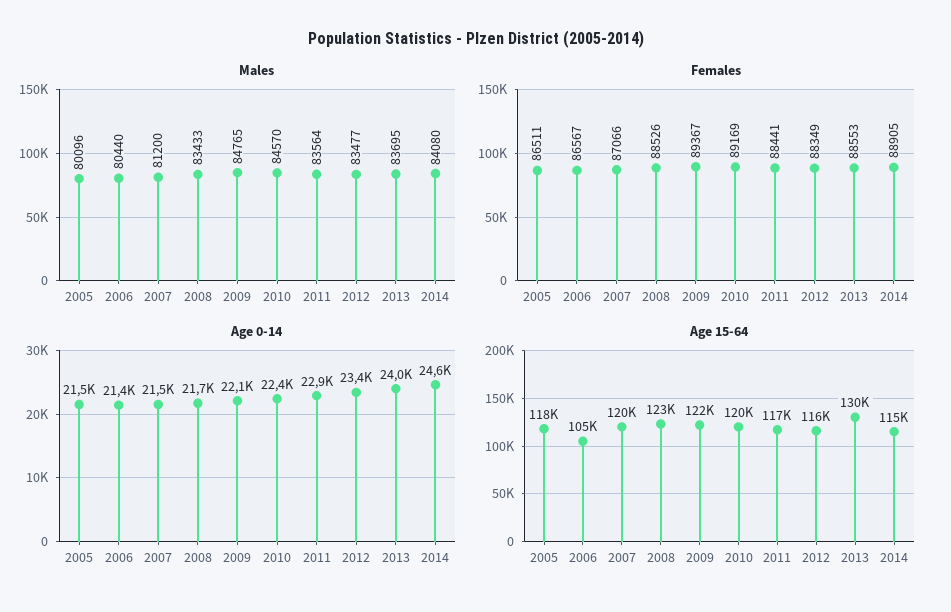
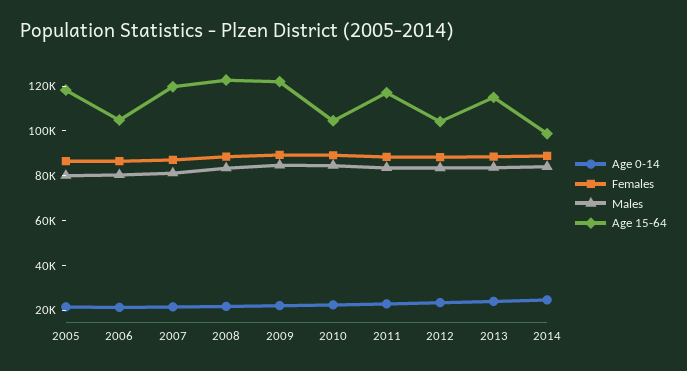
  {
    "Males": {
      "2005": 80096,
      "2006": 80440,
      "2007": 81200,
      "2008": 83433,
      "2009": 84765,
      "2010": 84570,
      "2011": 83564,
      "2012": 83477,
      "2013": 83695,
      "2014": 84080
    },
    "Females": {
      "2005": 86511,
      "2006": 86567,
      "2007": 87066,
      "2008": 88526,
      "2009": 89367,
      "2010": 89169,
      "2011": 88441,
      "2012": 88349,
      "2013": 88553,
      "2014": 88905
    },
    "Age 0-14": {
      "2005": 21500,
      "2006": 21400,
      "2007": 21500,
      "2008": 21700,
      "2009": 22100,
      "2010": 22400,
      "2011": 22900,
      "2012": 23400,
      "2013": 24000,
      "2014": 24600
    },
    "Age 15-64": {
      "2005": 118000,
      "2006": 105000,
      "2007": 120000,
      "2008": 123000,
      "2009": 122000,
-     "2010": 120000,
+     "2010": 105000,
      "2011": 117000,
-     "2012": 116000,
+     "2012": 105000,
-     "2013": 130000,
+     "2013": 115000,
-     "2014": 115000
+     "2014": 100000
    }
  }

